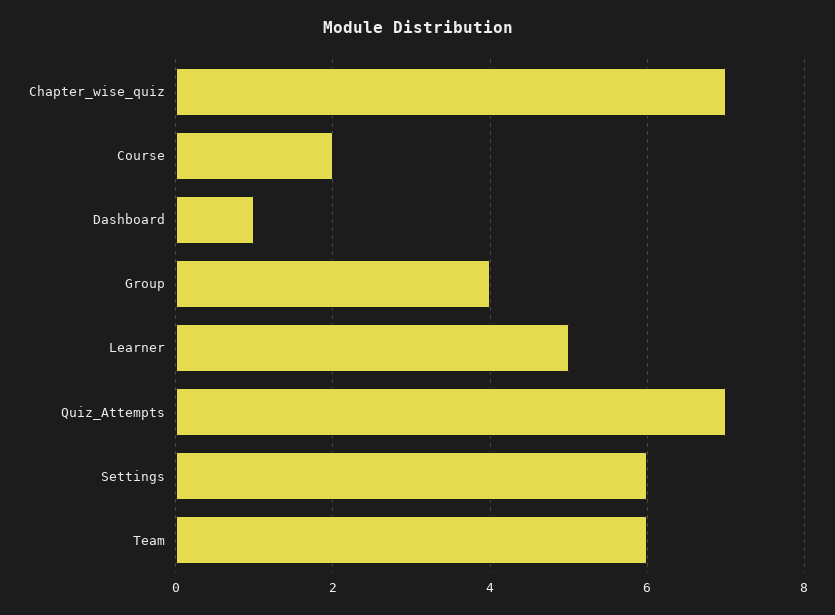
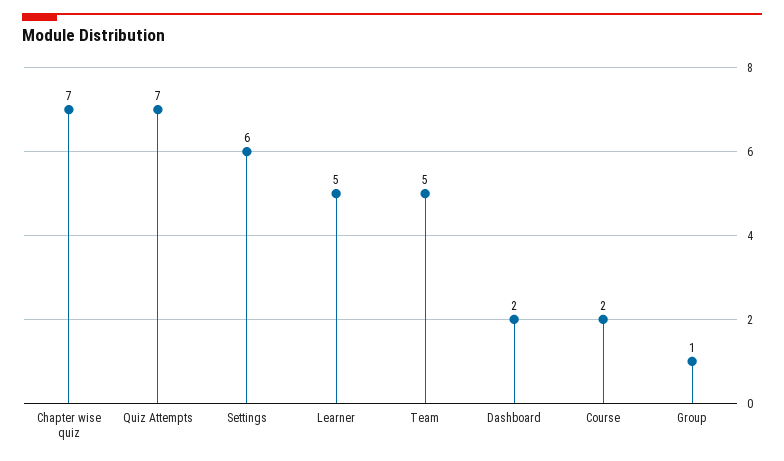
  {
    "Chapter_wise_quiz": 7,
    "Course": 2,
-   "Dashboard": 1,
+   "Dashboard": 2,
-   "Group": 4,
+   "Group": 1,
    "Learner": 5,
    "Quiz_Attempts": 7,
    "Settings": 6,
-   "Team": 6
+   "Team": 5
  }

